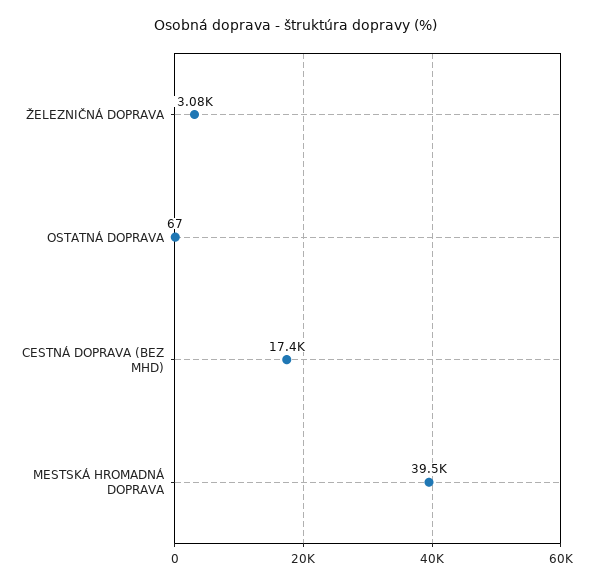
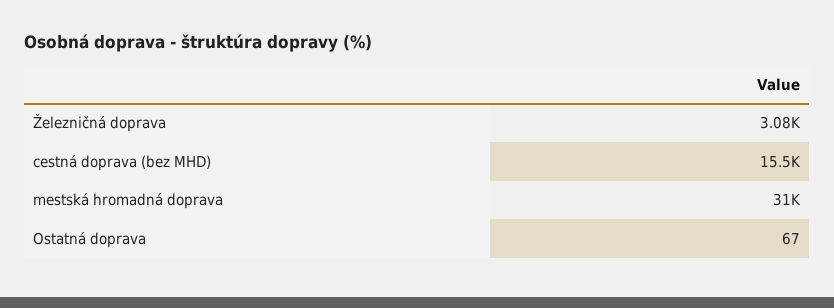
  {
    "ŽELEZNIČNÁ DOPRAVA": 3080,
    "OSTATNÁ DOPRAVA": 67,
-   "CESTNÁ DOPRAVA (BEZ MHD)": 17400,
+   "CESTNÁ DOPRAVA (BEZ MHD)": 15500,
-   "MESTSKÁ HROMADNÁ DOPRAVA": 39500
+   "MESTSKÁ HROMADNÁ DOPRAVA": 31000
  }

